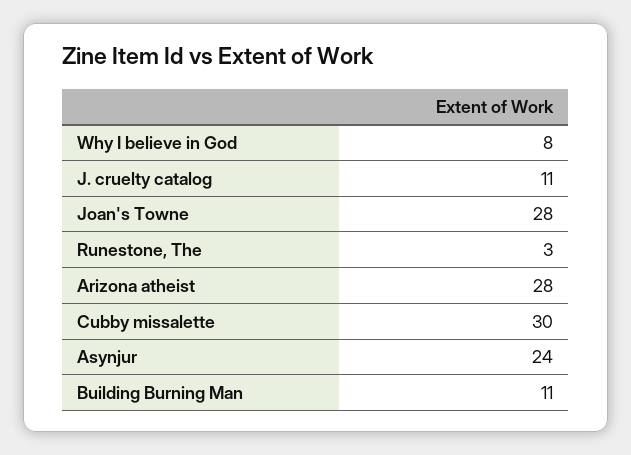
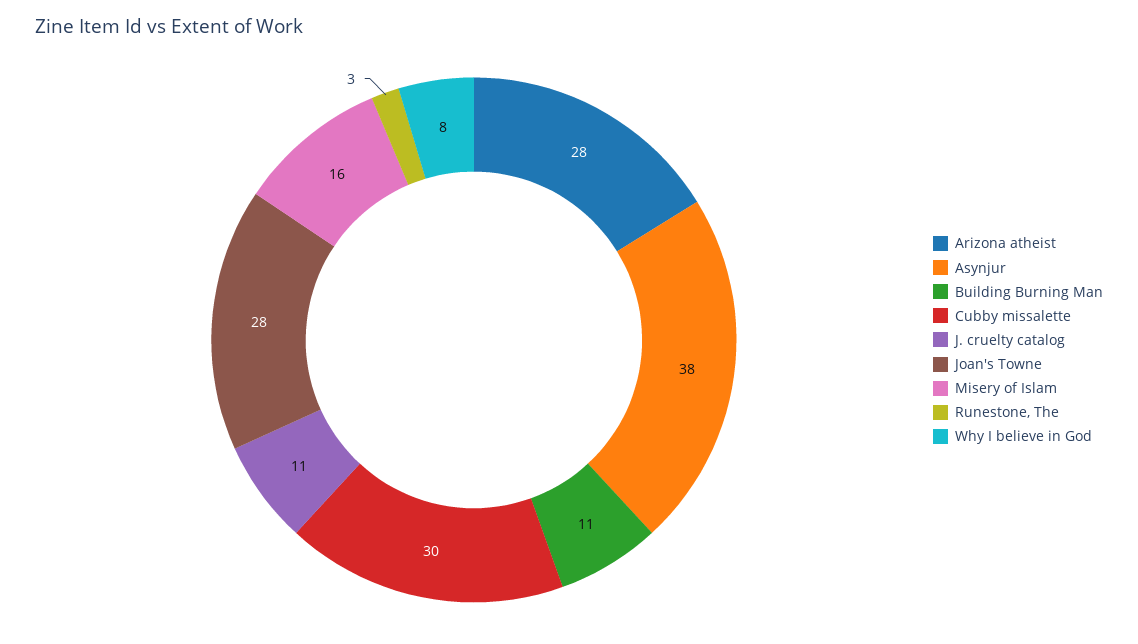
  {
    "Why I believe in God": 8,
    "J. cruelty catalog": 11,
    "Joan's Towne": 28,
    "Runestone, The": 3,
    "Arizona atheist": 28,
    "Cubby missalette": 30,
-   "Asynjur": 24,
+   "Asynjur": 38,
-   "Building Burning Man": 11
+   "Building Burning Man": 11,
+   "Misery of Islam": 16
  }

